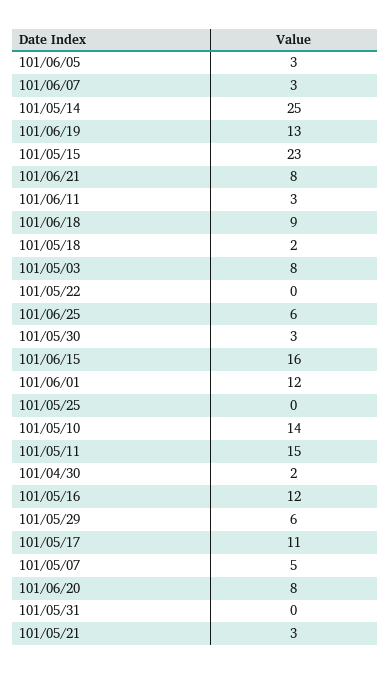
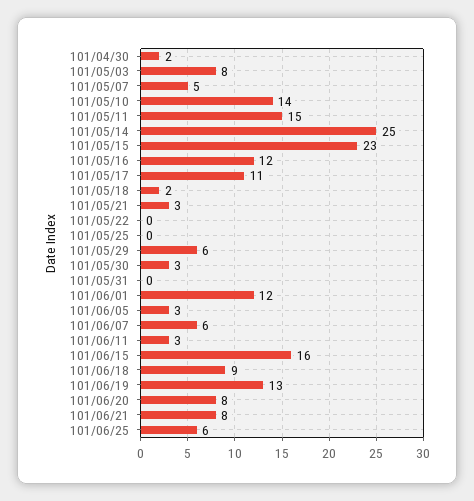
  {
    "101/06/05": 3,
-   "101/06/07": 3,
+   "101/06/07": 6,
    "101/05/14": 25,
    "101/06/19": 13,
    "101/05/15": 23,
    "101/06/21": 8,
    "101/06/11": 3,
    "101/06/18": 9,
    "101/05/18": 2,
    "101/05/03": 8,
    "101/05/22": 0,
    "101/06/25": 6,
    "101/05/30": 3,
    "101/06/15": 16,
    "101/06/01": 12,
    "101/05/25": 0,
    "101/05/10": 14,
    "101/05/11": 15,
    "101/04/30": 2,
    "101/05/16": 12,
    "101/05/29": 6,
    "101/05/17": 11,
    "101/05/07": 5,
    "101/06/20": 8,
    "101/05/31": 0,
    "101/05/21": 3
  }

